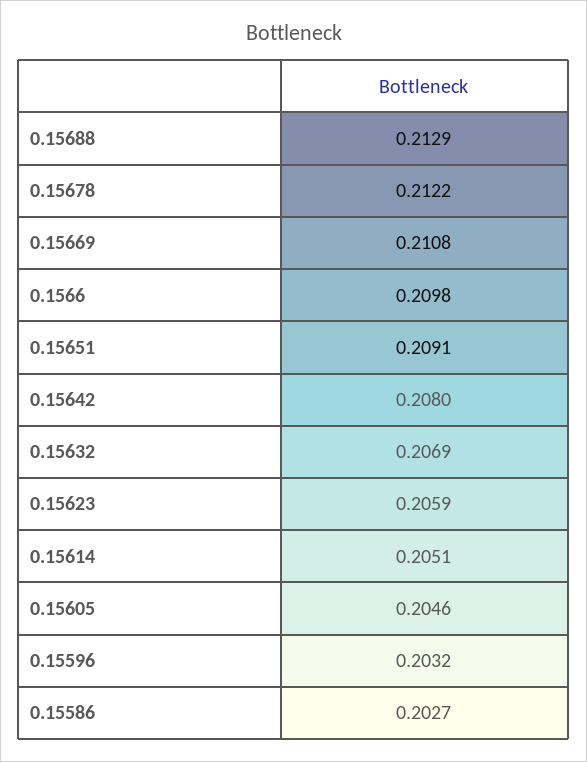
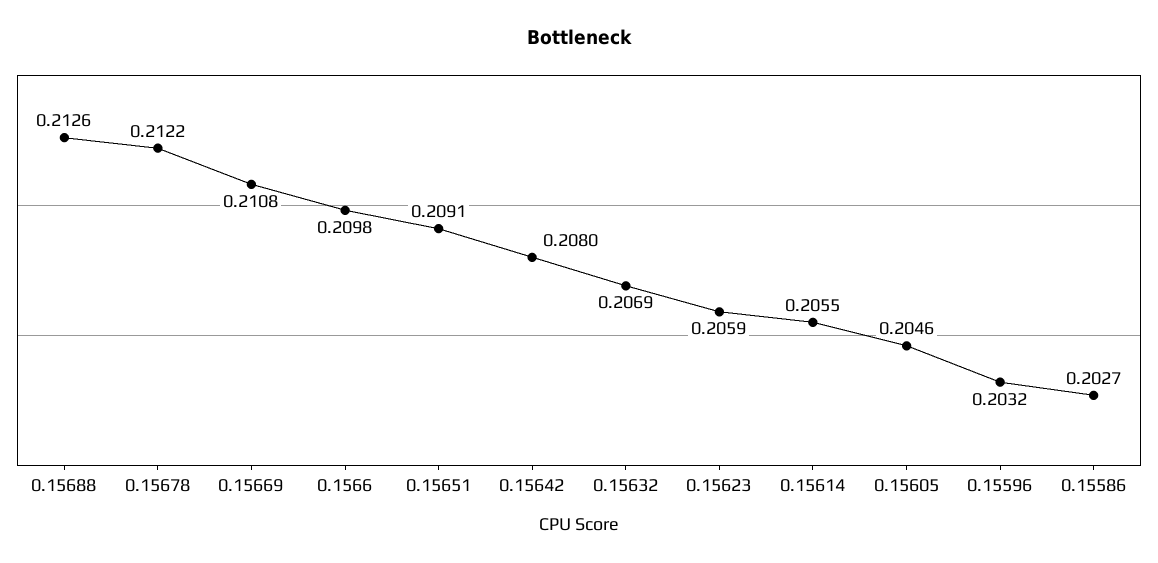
  {
-   "0.15688": 0.2129,
+   "0.15688": 0.2126,
    "0.15678": 0.2122,
    "0.15669": 0.2108,
    "0.1566": 0.2098,
    "0.15651": 0.2091,
    "0.15642": 0.208,
    "0.15632": 0.2069,
    "0.15623": 0.2059,
-   "0.15614": 0.2051,
+   "0.15614": 0.2055,
    "0.15605": 0.2046,
    "0.15596": 0.2032,
    "0.15586": 0.2027
  }

